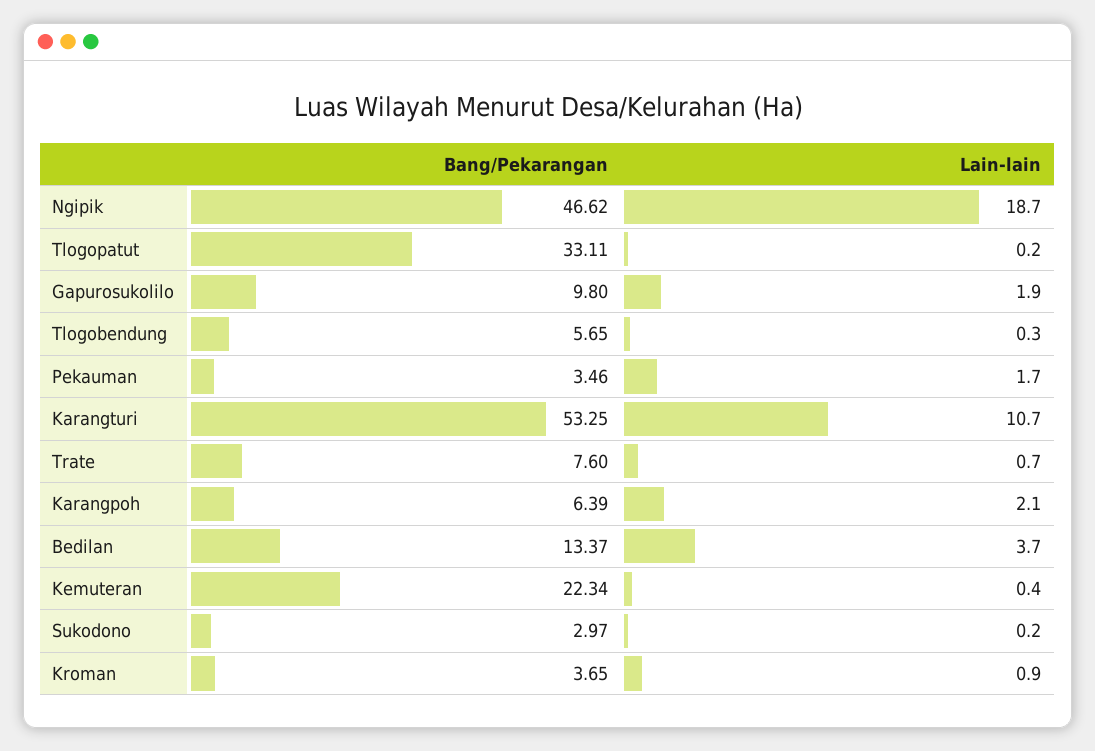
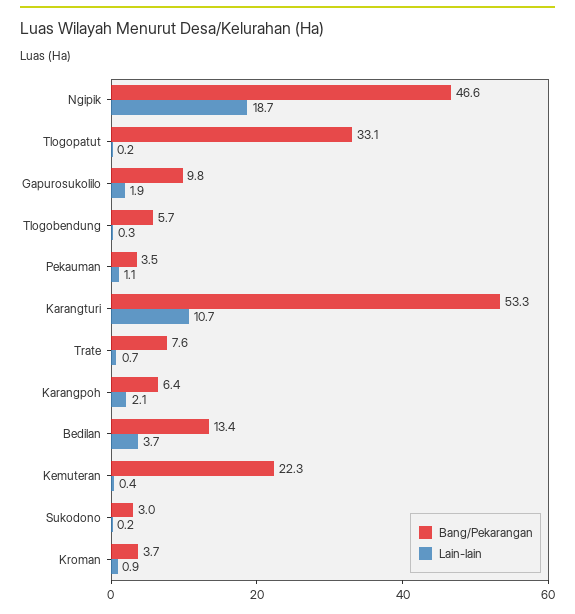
  {
    "Bang/Pekarangan": {
      "Ngipik": 46.62,
      "Tlogopatut": 33.11,
      "Gapurosukolilo": 9.8,
      "Tlogobendung": 5.65,
      "Pekauman": 3.46,
      "Karangturi": 53.25,
      "Trate": 7.6,
      "Karangpoh": 6.39,
      "Bedilan": 13.37,
      "Kemuteran": 22.34,
      "Sukodono": 2.97,
      "Kroman": 3.65
    },
    "Lain-lain": {
      "Ngipik": 18.7,
      "Tlogopatut": 0.2,
      "Gapurosukolilo": 1.9,
      "Tlogobendung": 0.3,
-     "Pekauman": 1.7,
+     "Pekauman": 1.1,
      "Karangturi": 10.7,
      "Trate": 0.7,
      "Karangpoh": 2.1,
      "Bedilan": 3.7,
      "Kemuteran": 0.4,
      "Sukodono": 0.2,
      "Kroman": 0.9
    }
  }

